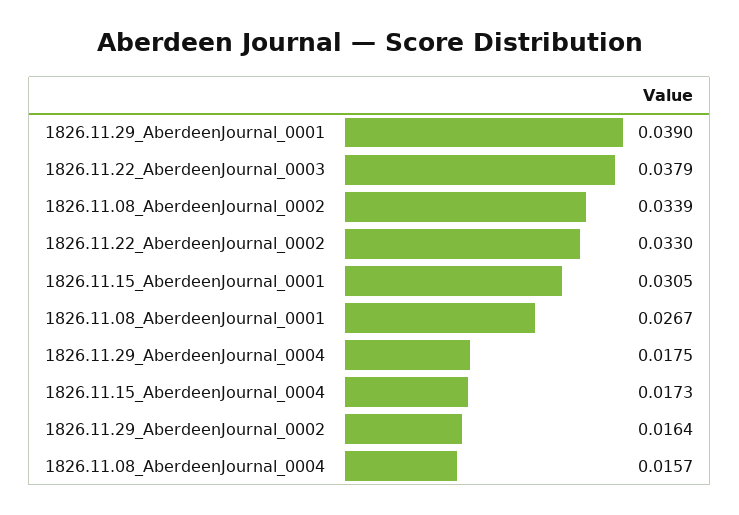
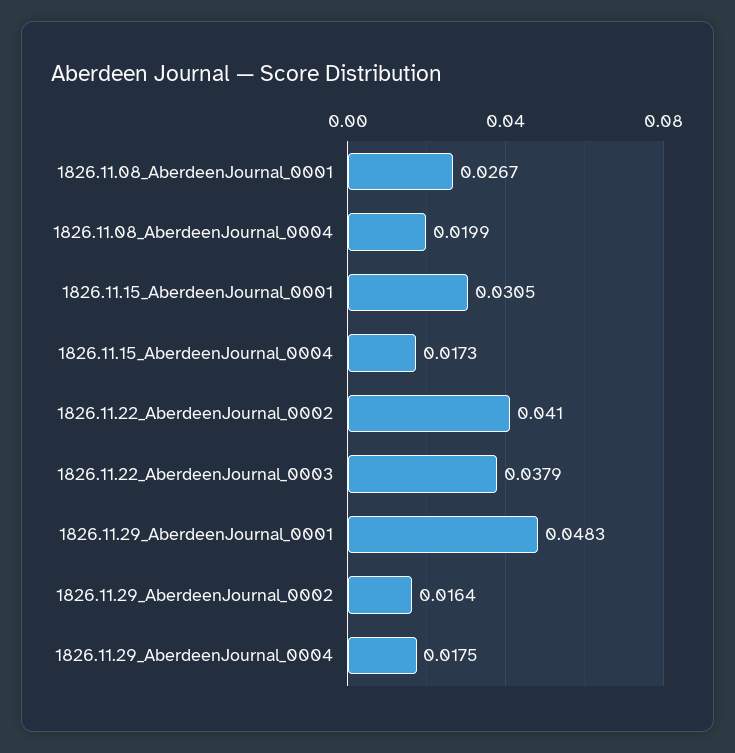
  {
-   "1826.11.29_AberdeenJournal_0001": 0.039,
+   "1826.11.29_AberdeenJournal_0001": 0.0483,
    "1826.11.22_AberdeenJournal_0003": 0.0379,
-   "1826.11.08_AberdeenJournal_0002": 0.0339,
-   "1826.11.22_AberdeenJournal_0002": 0.033,
+   "1826.11.22_AberdeenJournal_0002": 0.041,
    "1826.11.15_AberdeenJournal_0001": 0.0305,
    "1826.11.08_AberdeenJournal_0001": 0.0267,
    "1826.11.29_AberdeenJournal_0004": 0.0175,
    "1826.11.15_AberdeenJournal_0004": 0.0173,
    "1826.11.29_AberdeenJournal_0002": 0.0164,
-   "1826.11.08_AberdeenJournal_0004": 0.0157
+   "1826.11.08_AberdeenJournal_0004": 0.0199
  }

